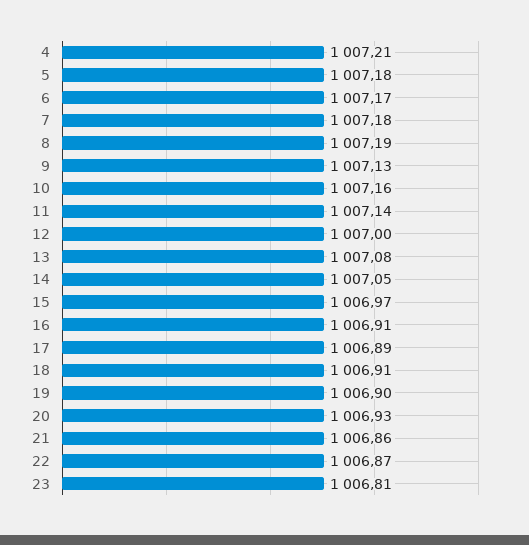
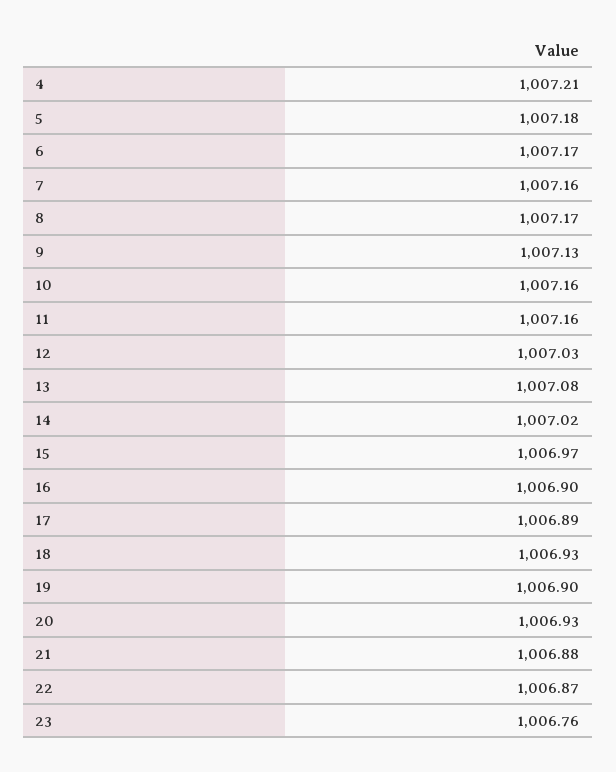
  {
    "4": 1007.21,
    "5": 1007.18,
    "6": 1007.17,
-   "7": 1007.18,
+   "7": 1007.16,
-   "8": 1007.19,
+   "8": 1007.17,
    "9": 1007.13,
    "10": 1007.16,
-   "11": 1007.14,
+   "11": 1007.16,
-   "12": 1007,
+   "12": 1007.03,
    "13": 1007.08,
-   "14": 1007.05,
+   "14": 1007.02,
    "15": 1006.97,
-   "16": 1006.91,
+   "16": 1006.9,
    "17": 1006.89,
-   "18": 1006.91,
+   "18": 1006.93,
    "19": 1006.9,
    "20": 1006.93,
-   "21": 1006.86,
+   "21": 1006.88,
    "22": 1006.87,
-   "23": 1006.81
+   "23": 1006.76
  }

